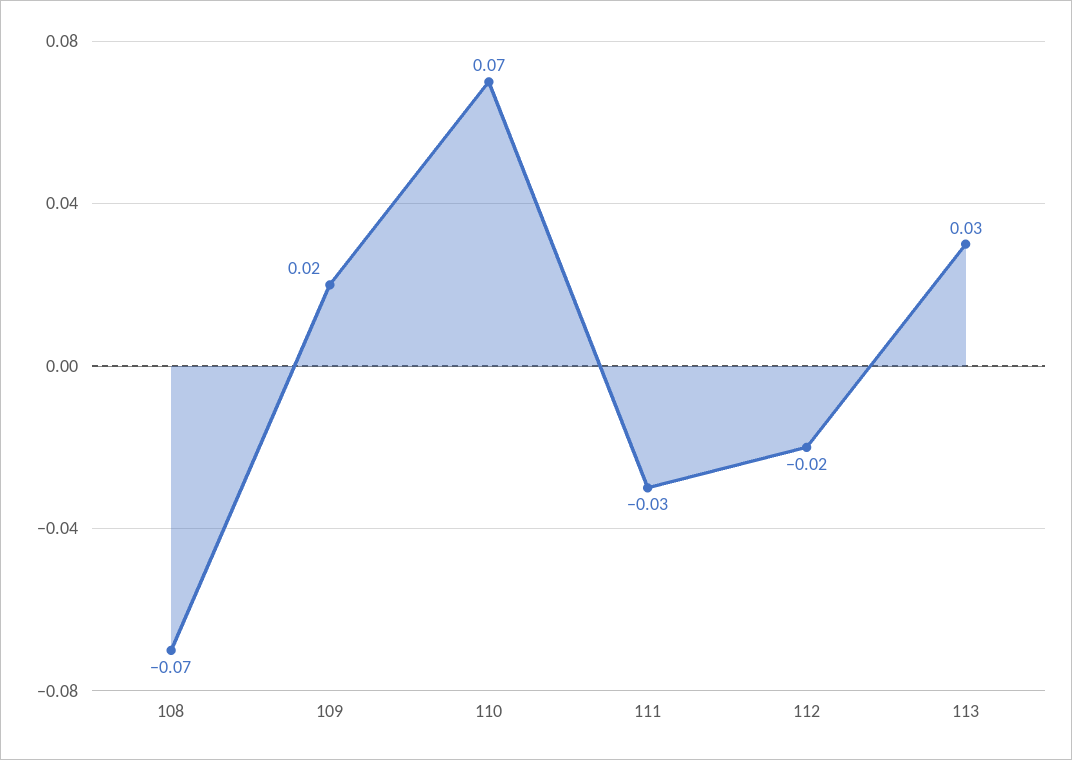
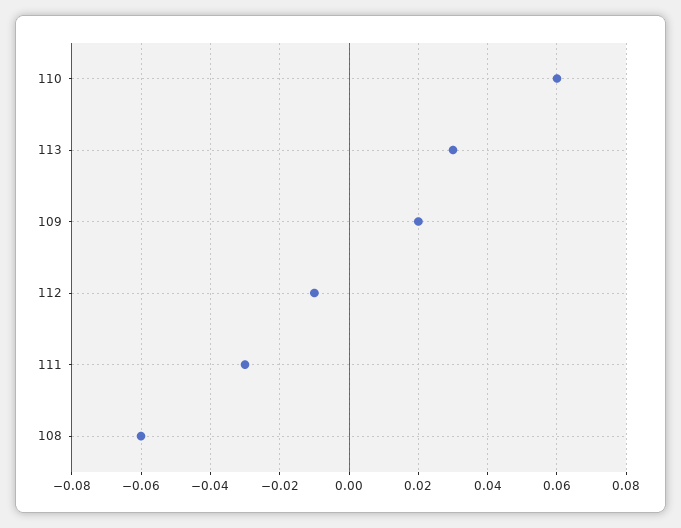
  {
-   "108": -0.07,
+   "108": -0.06,
    "109": 0.02,
-   "110": 0.07,
+   "110": 0.06,
    "111": -0.03,
-   "112": -0.02,
+   "112": -0.01,
    "113": 0.03
  }

